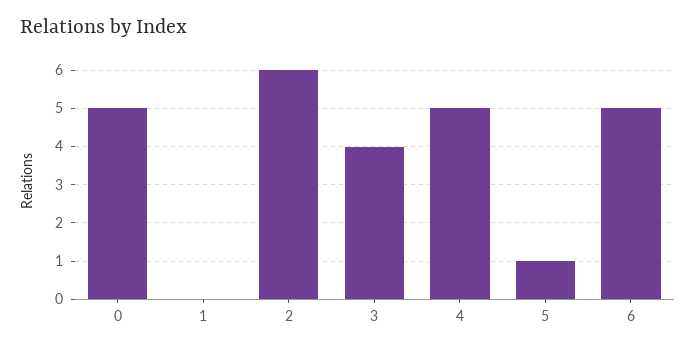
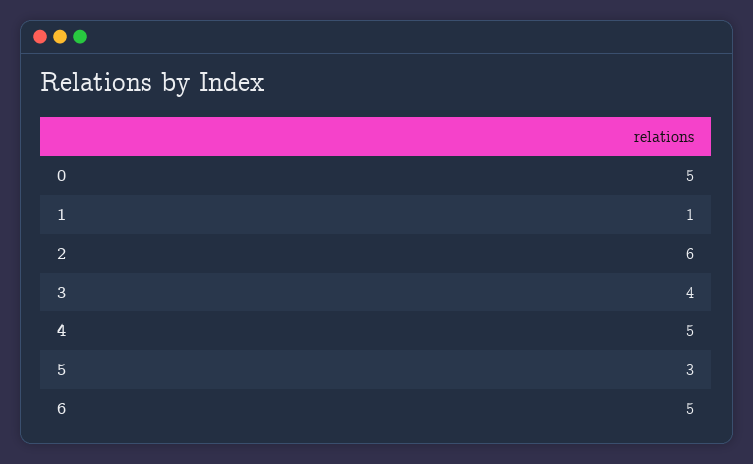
  {
    "0": 5,
-   "1": 0,
+   "1": 1,
    "2": 6,
    "3": 4,
    "4": 5,
-   "5": 1,
+   "5": 3,
    "6": 5
  }

